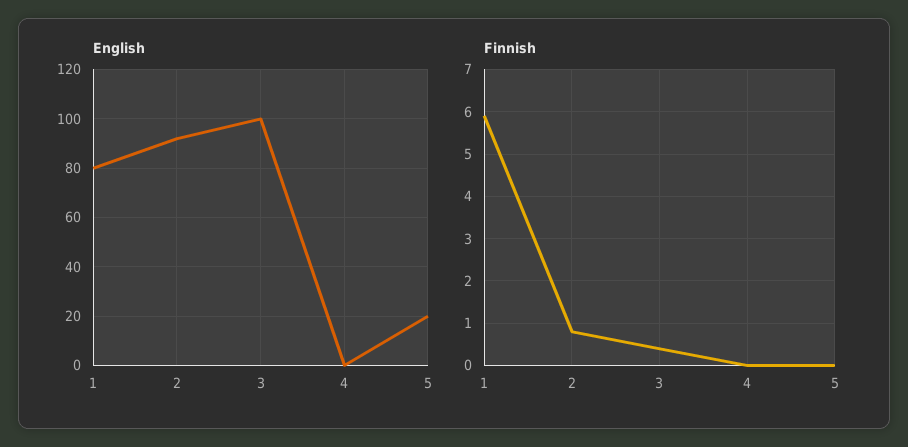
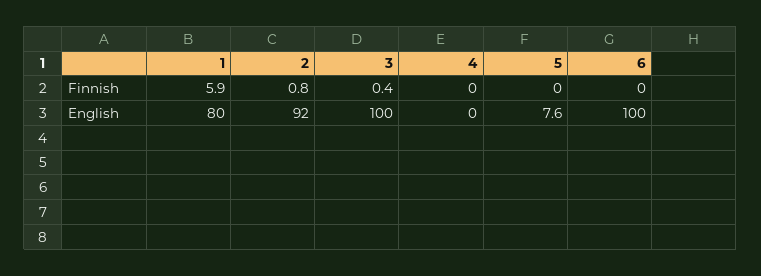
  {
    "English": {
      "1": 80,
      "2": 92,
      "3": 100,
      "4": 0,
-     "5": 20
+     "5": 7.6,
+     "6": 100
    },
    "Finnish": {
      "1": 5.9,
      "2": 0.8,
      "3": 0.4,
      "4": 0,
-     "5": 0
+     "5": 0,
+     "6": 0
    }
  }

